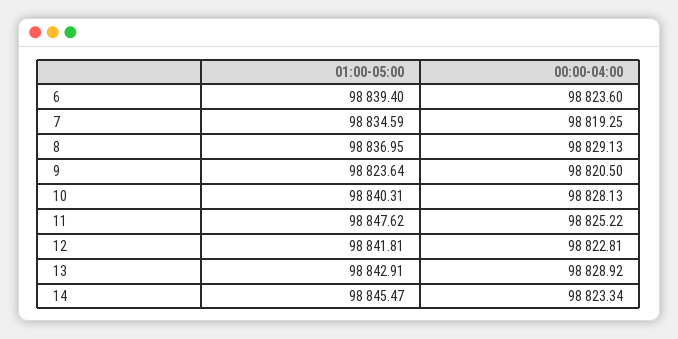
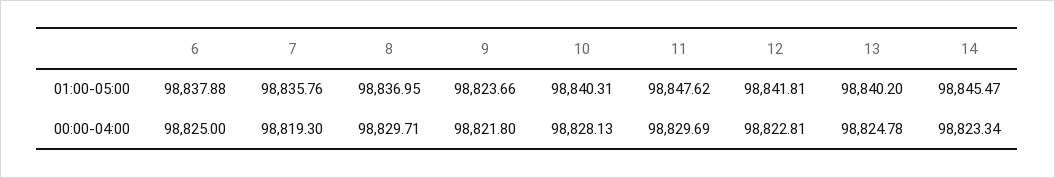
  {
    "01:00-05:00": {
-     "6": 98839.4,
+     "6": 98837.88,
-     "7": 98834.59,
+     "7": 98835.76,
      "8": 98836.95,
-     "9": 98823.64,
+     "9": 98823.66,
      "10": 98840.31,
      "11": 98847.62,
      "12": 98841.81,
-     "13": 98842.91,
+     "13": 98840.2,
      "14": 98845.47
    },
    "00:00-04:00": {
-     "6": 98823.6,
+     "6": 98825,
-     "7": 98819.25,
+     "7": 98819.3,
-     "8": 98829.13,
+     "8": 98829.71,
-     "9": 98820.5,
+     "9": 98821.8,
      "10": 98828.13,
-     "11": 98825.22,
+     "11": 98829.69,
      "12": 98822.81,
-     "13": 98828.92,
+     "13": 98824.78,
      "14": 98823.34
    }
  }

